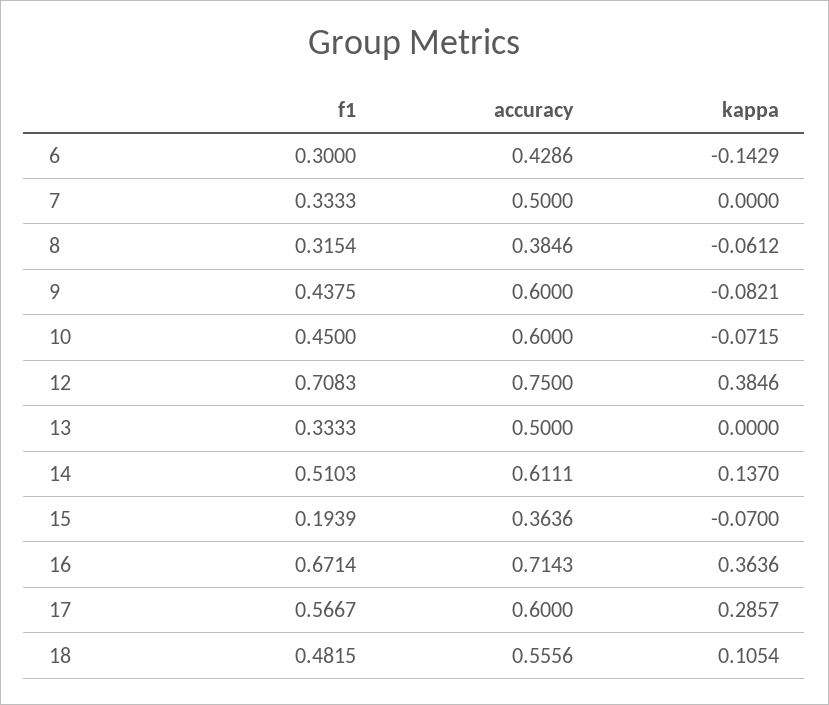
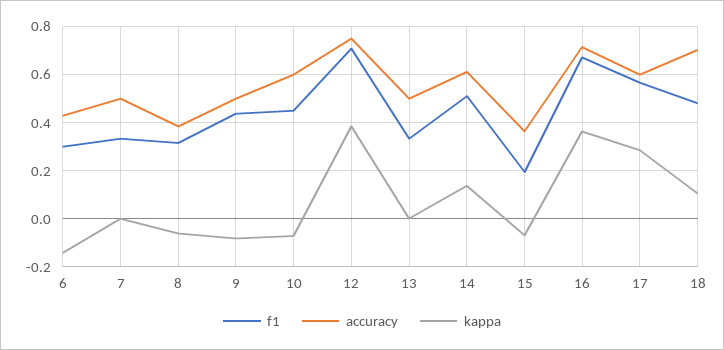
  {
    "f1": {
      "6": 0.3,
      "7": 0.3333,
      "8": 0.3154,
      "9": 0.4375,
      "10": 0.45,
      "12": 0.7083,
      "13": 0.3333,
      "14": 0.5103,
      "15": 0.1939,
      "16": 0.6714,
      "17": 0.5667,
      "18": 0.4815
    },
    "accuracy": {
      "6": 0.4286,
      "7": 0.5,
      "8": 0.3846,
-     "9": 0.6,
+     "9": 0.5,
      "10": 0.6,
      "12": 0.75,
      "13": 0.5,
      "14": 0.6111,
      "15": 0.3636,
      "16": 0.7143,
      "17": 0.6,
-     "18": 0.5556
+     "18": 0.7
    },
    "kappa": {
      "6": -0.1429,
      "7": 0,
      "8": -0.0612,
      "9": -0.0821,
      "10": -0.0715,
      "12": 0.3846,
      "13": 0,
      "14": 0.137,
      "15": -0.07,
      "16": 0.3636,
      "17": 0.2857,
      "18": 0.1054
    }
  }

